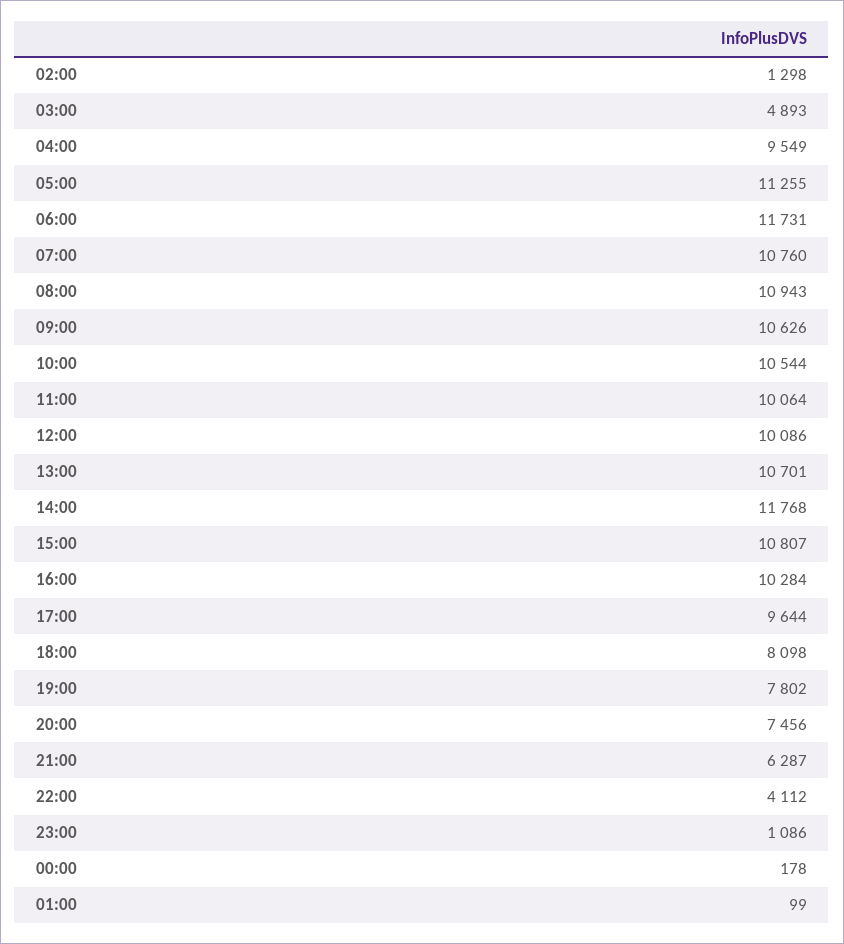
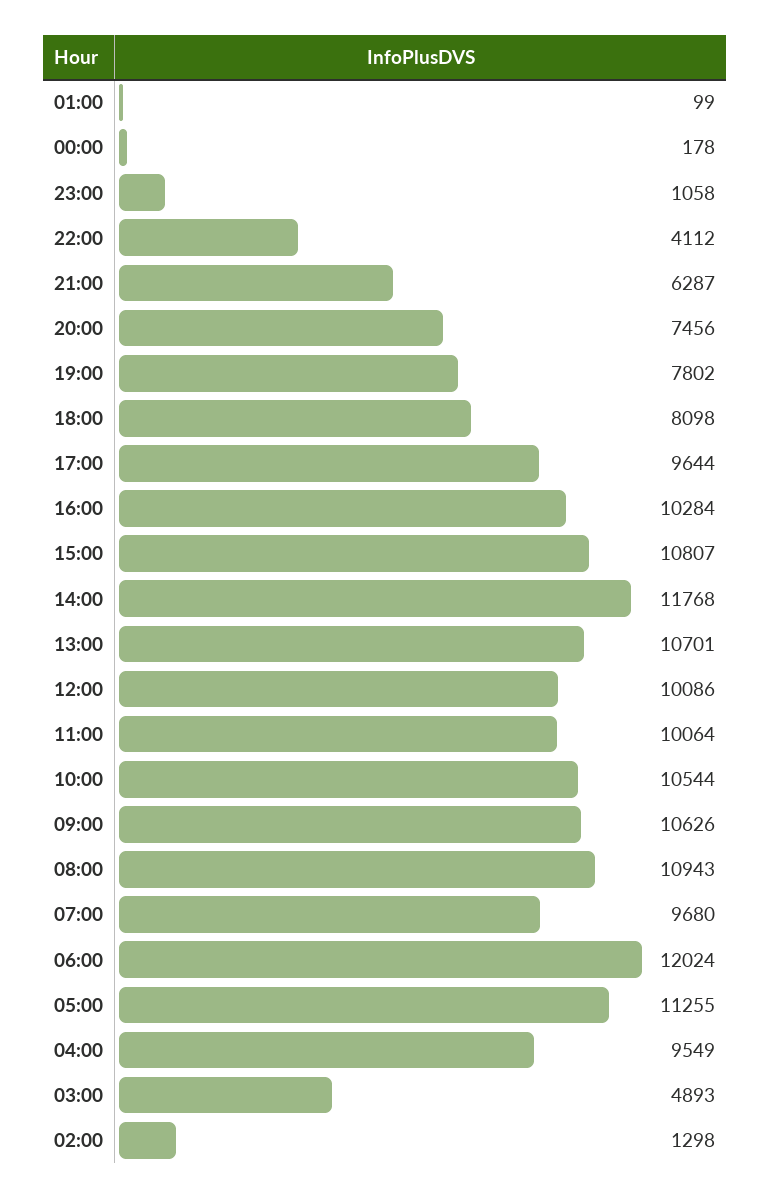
  {
    "02:00": 1298,
    "03:00": 4893,
    "04:00": 9549,
    "05:00": 11255,
-   "06:00": 11731,
+   "06:00": 12024,
-   "07:00": 10760,
+   "07:00": 9680,
    "08:00": 10943,
    "09:00": 10626,
    "10:00": 10544,
    "11:00": 10064,
    "12:00": 10086,
    "13:00": 10701,
    "14:00": 11768,
    "15:00": 10807,
    "16:00": 10284,
    "17:00": 9644,
    "18:00": 8098,
    "19:00": 7802,
    "20:00": 7456,
    "21:00": 6287,
    "22:00": 4112,
-   "23:00": 1086,
+   "23:00": 1058,
    "00:00": 178,
    "01:00": 99
  }

